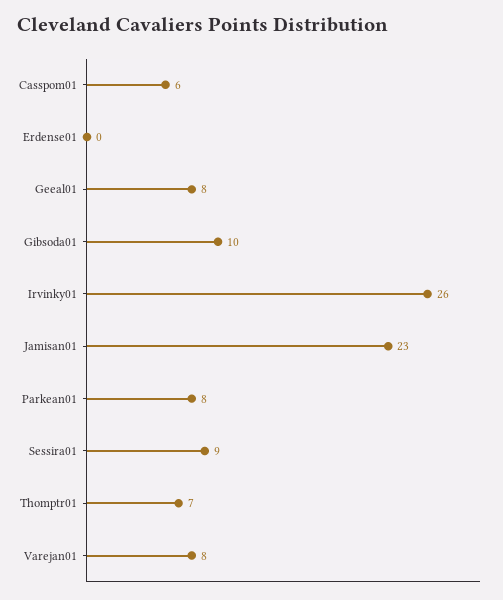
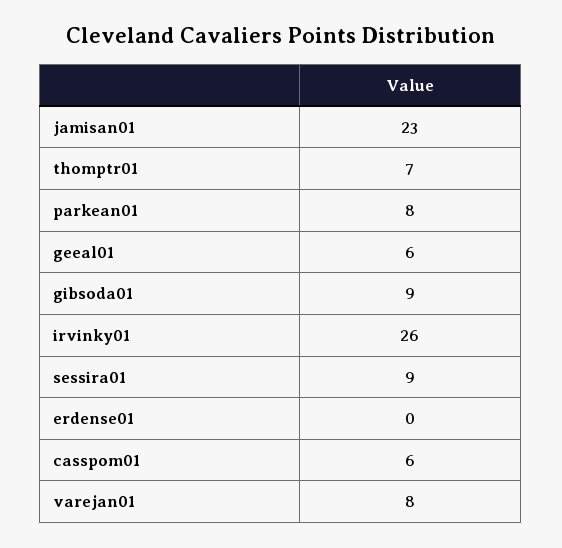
  {
    "Casspom01": 6,
    "Erdense01": 0,
-   "Geeal01": 8,
+   "Geeal01": 6,
-   "Gibsoda01": 10,
+   "Gibsoda01": 9,
    "Irvinky01": 26,
    "Jamisan01": 23,
    "Parkean01": 8,
    "Sessira01": 9,
    "Thomptr01": 7,
    "Varejan01": 8
  }

